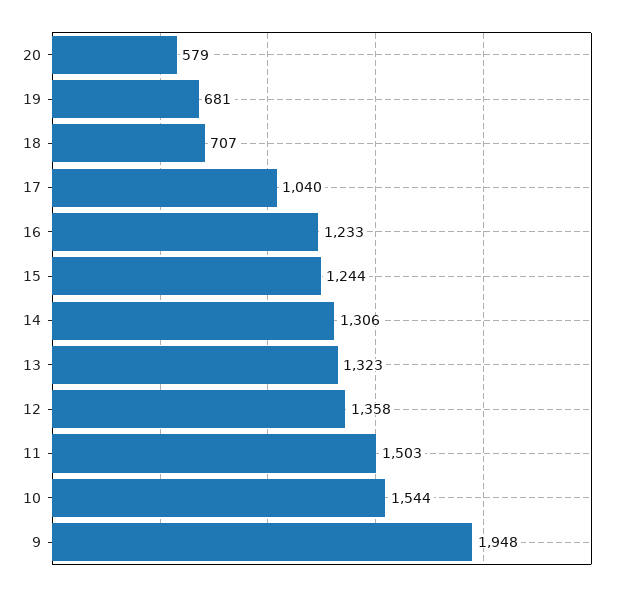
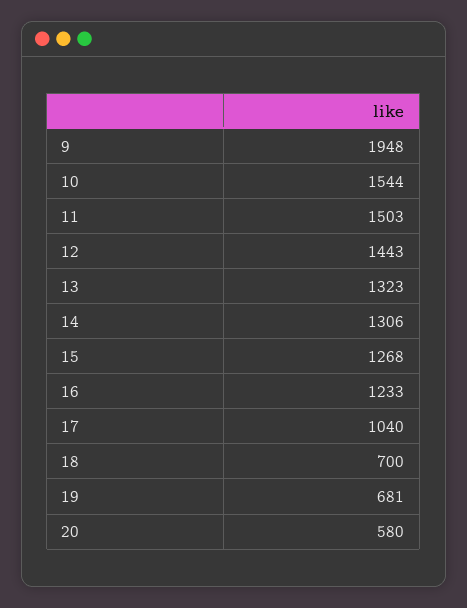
  {
-   "20": 579,
+   "20": 580,
    "19": 681,
-   "18": 707,
+   "18": 700,
    "17": 1040,
    "16": 1233,
-   "15": 1244,
+   "15": 1268,
    "14": 1306,
    "13": 1323,
-   "12": 1358,
+   "12": 1443,
    "11": 1503,
    "10": 1544,
    "9": 1948
  }

